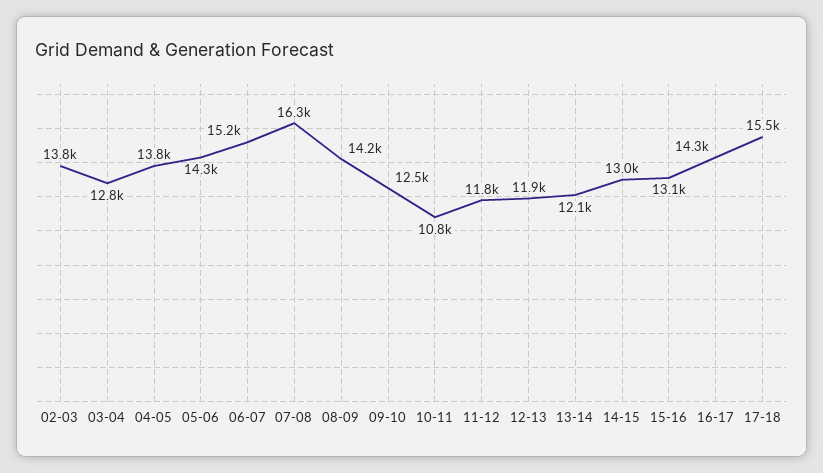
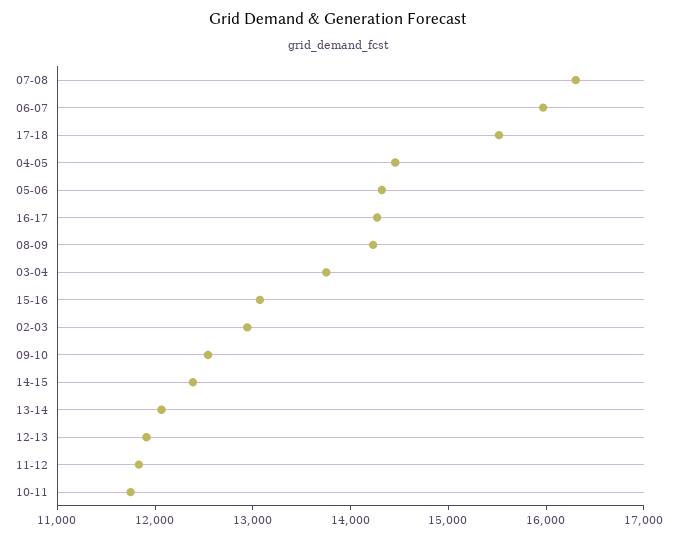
  {
-   "02-03": 13800,
+   "02-03": 13000,
-   "03-04": 12800,
+   "03-04": 13800,
-   "04-05": 13800,
+   "04-05": 14400,
    "05-06": 14300,
-   "06-07": 15200,
+   "06-07": 16000,
    "07-08": 16300,
    "08-09": 14200,
    "09-10": 12500,
-   "10-11": 10800,
+   "10-11": 11800,
    "11-12": 11800,
    "12-13": 11900,
    "13-14": 12100,
-   "14-15": 13000,
+   "14-15": 12400,
    "15-16": 13100,
    "16-17": 14300,
    "17-18": 15500
  }

